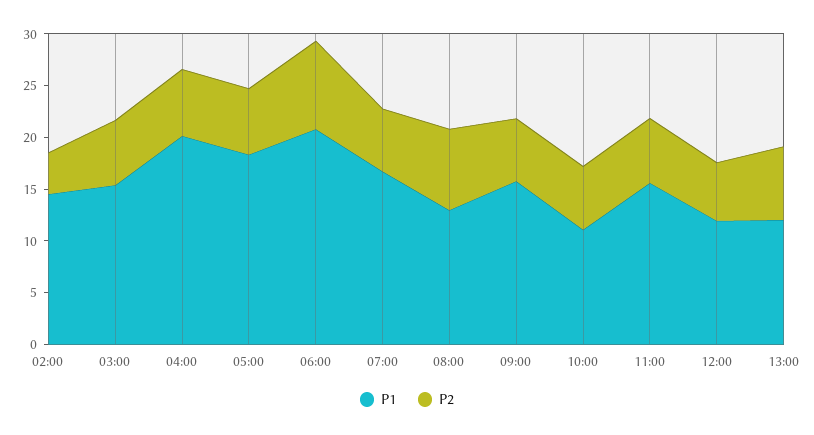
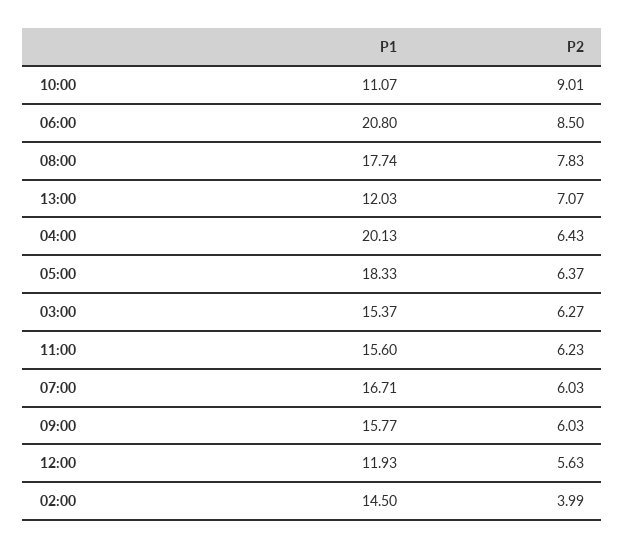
  {
    "P1": {
      "02:00": 14.5,
      "03:00": 15.37,
      "04:00": 20.13,
      "05:00": 18.33,
      "06:00": 20.8,
      "07:00": 16.71,
-     "08:00": 13,
+     "08:00": 17.74,
      "09:00": 15.77,
      "10:00": 11.07,
      "11:00": 15.6,
      "12:00": 11.93,
      "13:00": 12.03
    },
    "P2": {
      "02:00": 3.99,
      "03:00": 6.27,
      "04:00": 6.43,
      "05:00": 6.37,
      "06:00": 8.5,
      "07:00": 6.03,
      "08:00": 7.83,
      "09:00": 6.03,
-     "10:00": 6,
+     "10:00": 9.01,
      "11:00": 6.23,
      "12:00": 5.63,
      "13:00": 7.07
    }
  }

